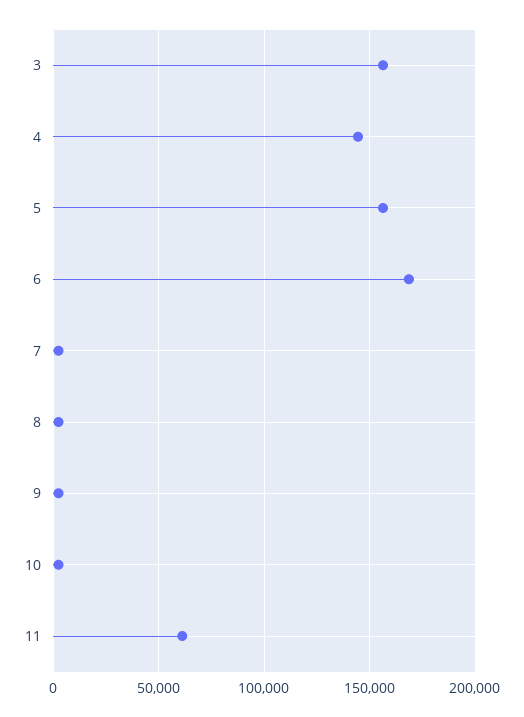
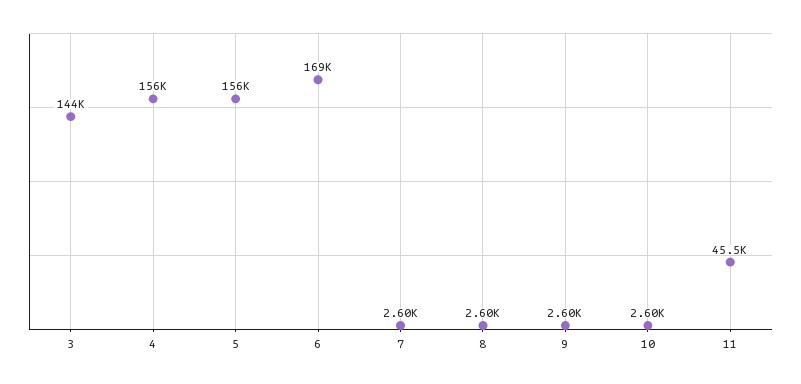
  {
-   "3": 155000,
+   "3": 144000,
-   "4": 145000,
+   "4": 156000,
    "5": 156000,
    "6": 169000,
    "7": 2600,
    "8": 2600,
    "9": 2600,
    "10": 2600,
-   "11": 60000
+   "11": 45500
  }

